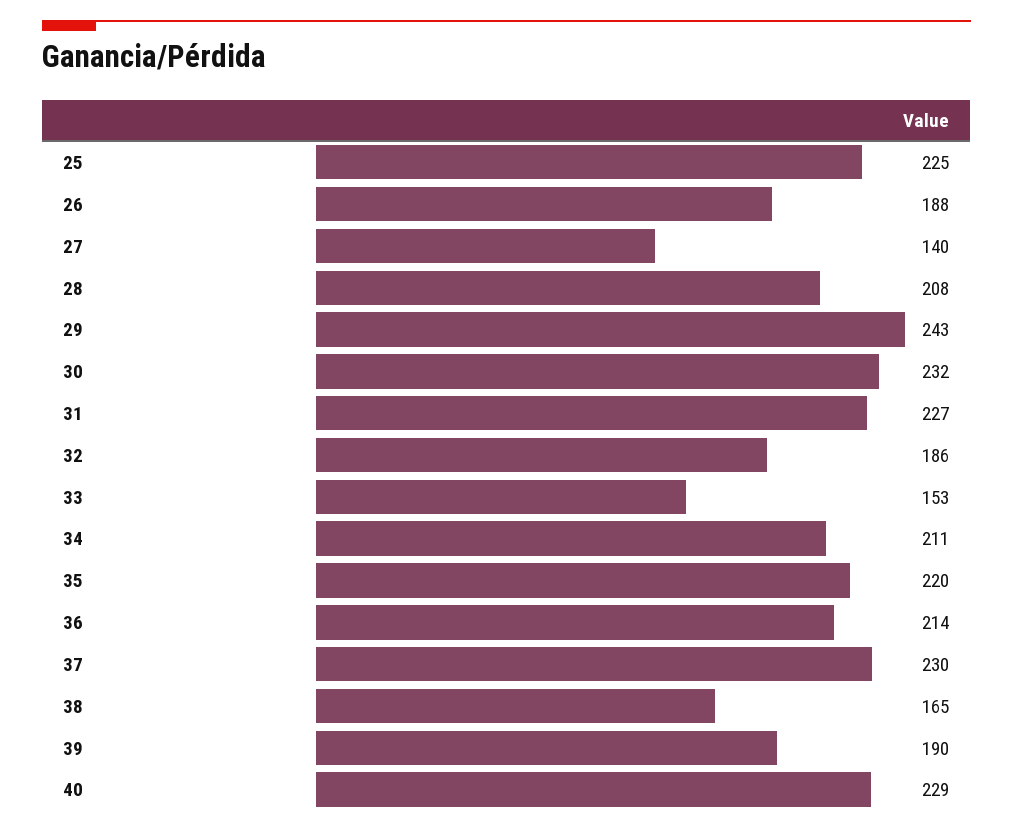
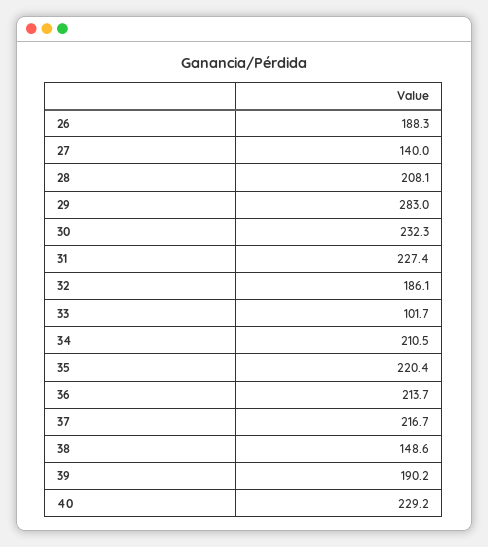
  {
-   "25": 225,
    "26": 188.3,
    "27": 140,
    "28": 208.1,
-   "29": 243,
+   "29": 283,
    "30": 232.3,
    "31": 227.4,
    "32": 186.1,
-   "33": 153,
+   "33": 101.7,
    "34": 210.5,
    "35": 220.4,
    "36": 213.7,
-   "37": 230,
+   "37": 216.7,
-   "38": 165,
+   "38": 148.6,
    "39": 190.2,
    "40": 229.2
  }

